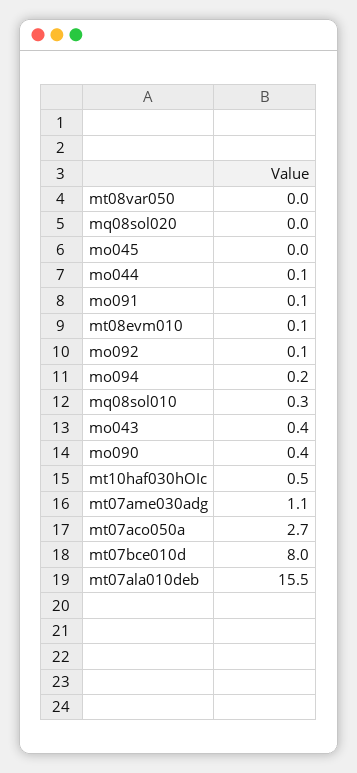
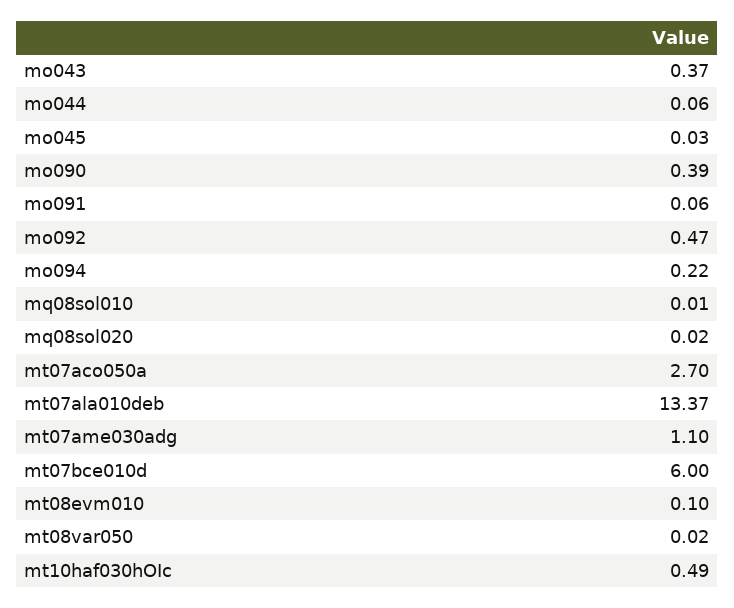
  {
    "mt08var050": 0.02,
    "mq08sol020": 0.02,
    "mo045": 0.03,
    "mo044": 0.06,
    "mo091": 0.06,
    "mt08evm010": 0.1,
-   "mo092": 0.1,
+   "mo092": 0.47,
    "mo094": 0.22,
-   "mq08sol010": 0.3,
+   "mq08sol010": 0.01,
    "mo043": 0.37,
    "mo090": 0.39,
    "mt10haf030hOIc": 0.49,
    "mt07ame030adg": 1.1,
    "mt07aco050a": 2.7,
-   "mt07bce010d": 8,
+   "mt07bce010d": 6,
-   "mt07ala010deb": 15.5
+   "mt07ala010deb": 13.37
  }

